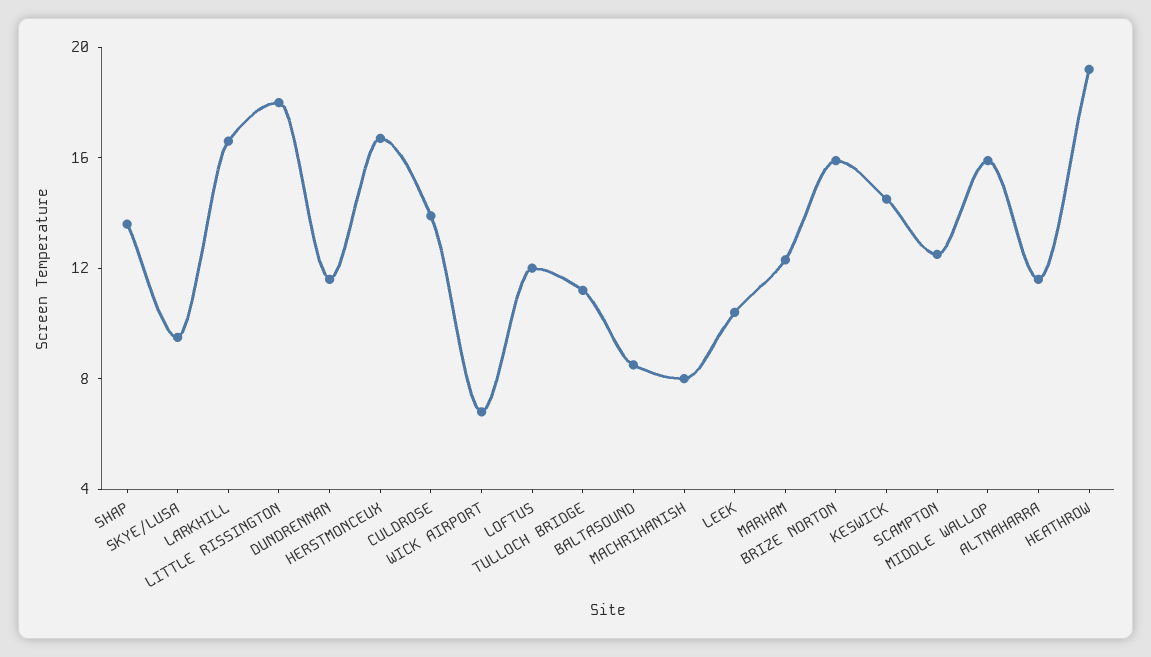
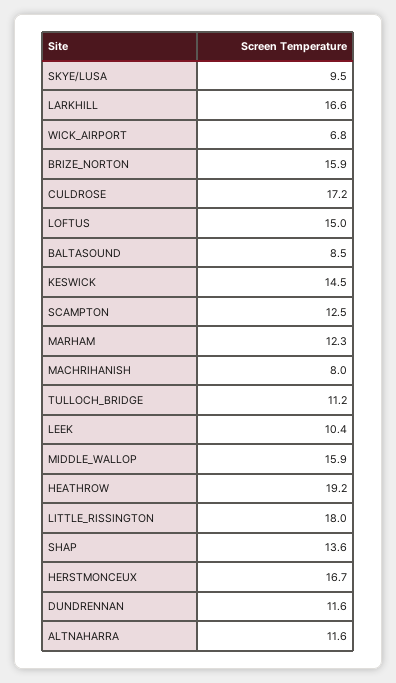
  {
    "SHAP": 13.6,
    "SKYE/LUSA": 9.5,
    "LARKHILL": 16.6,
    "LITTLE RISSINGTON": 18,
    "DUNDRENNAN": 11.6,
    "HERSTMONCEUX": 16.7,
-   "CULDROSE": 14,
+   "CULDROSE": 17.2,
    "WICK AIRPORT": 6.8,
-   "LOFTUS": 12,
+   "LOFTUS": 15,
    "TULLOCH BRIDGE": 11.2,
    "BALTASOUND": 8.5,
    "MACHRIHANISH": 8,
    "LEEK": 10.4,
    "MARHAM": 12.3,
    "BRIZE NORTON": 15.9,
    "KESWICK": 14.5,
    "SCAMPTON": 12.5,
    "MIDDLE WALLOP": 15.9,
    "ALTNAHARRA": 11.6,
    "HEATHROW": 19.2
  }

